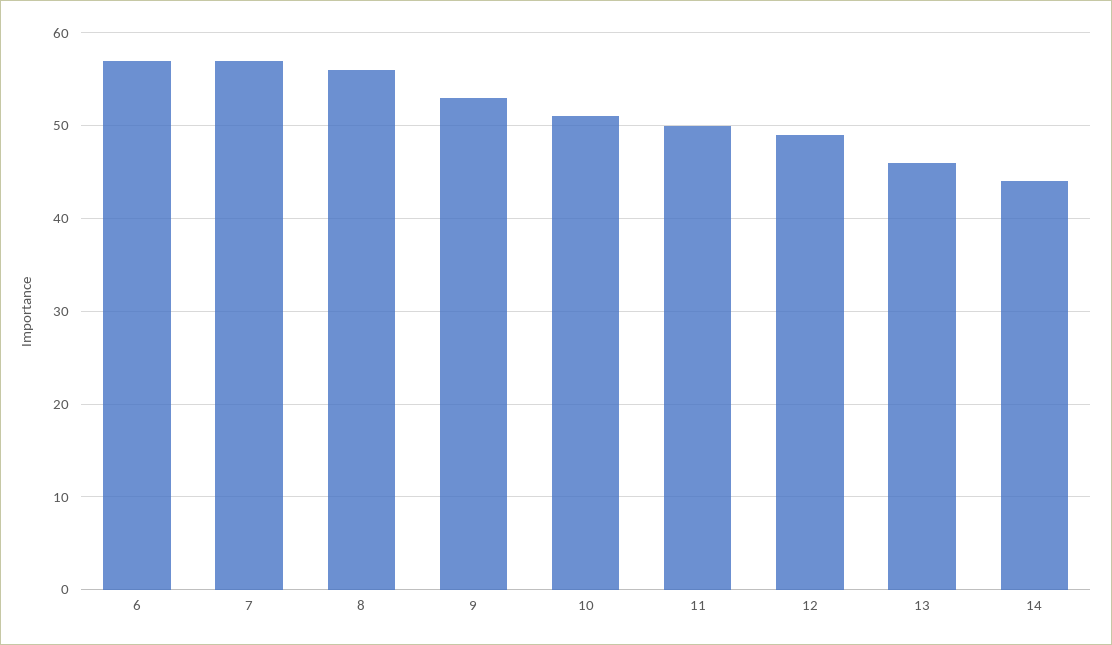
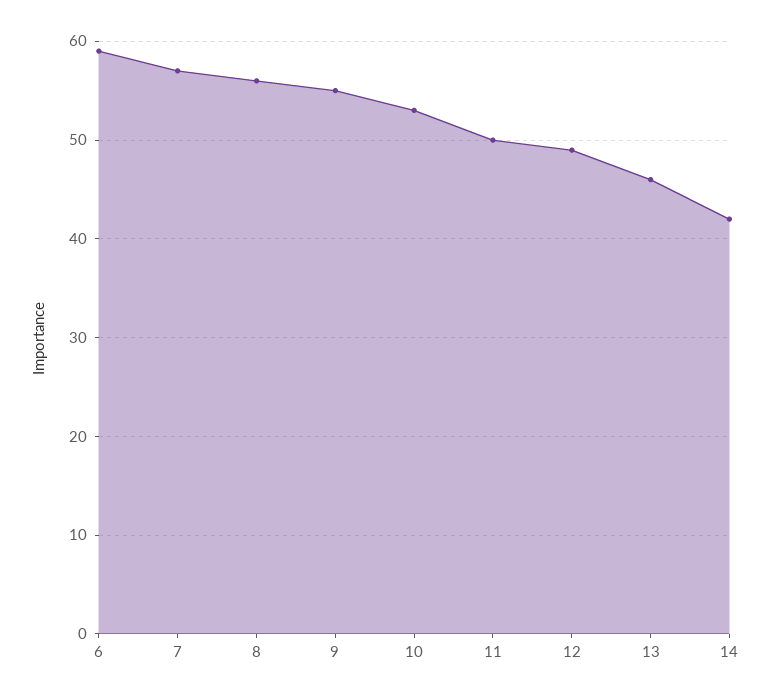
  {
-   "6": 57,
+   "6": 59,
    "7": 57,
    "8": 56,
-   "9": 53,
+   "9": 55,
-   "10": 51,
+   "10": 53,
    "11": 50,
    "12": 49,
    "13": 46,
-   "14": 44
+   "14": 42
  }

